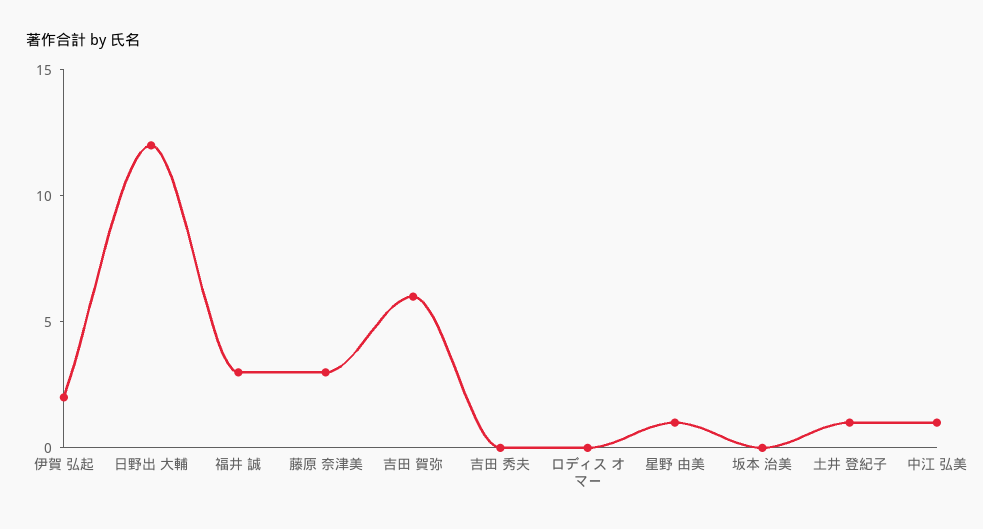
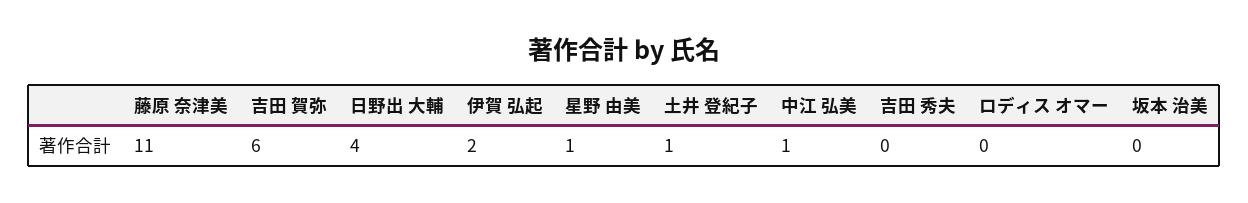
  {
    "伊賀 弘起": 2,
-   "日野出 大輔": 12,
+   "日野出 大輔": 4,
-   "福井 誠": 3,
-   "藤原 奈津美": 3,
+   "藤原 奈津美": 11,
    "吉田 賀弥": 6,
    "吉田 秀夫": 0,
    "ロディス オマー": 0,
    "星野 由美": 1,
    "坂本 治美": 0,
    "土井 登紀子": 1,
    "中江 弘美": 1
  }

